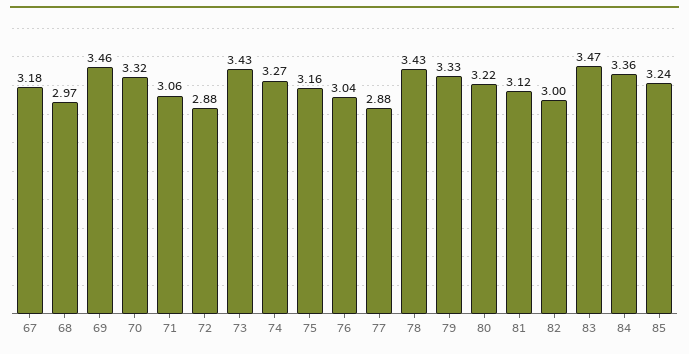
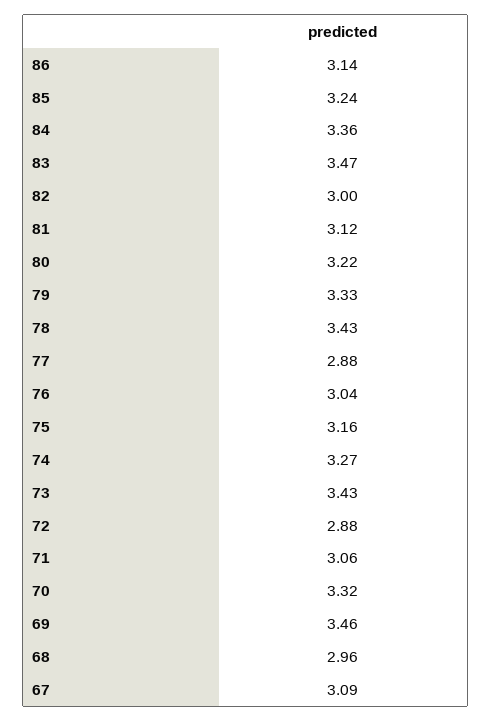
  {
-   "67": 3.18,
+   "67": 3.09,
-   "68": 2.97,
+   "68": 2.96,
    "69": 3.46,
    "70": 3.32,
    "71": 3.06,
    "72": 2.88,
    "73": 3.43,
    "74": 3.27,
    "75": 3.16,
    "76": 3.04,
    "77": 2.88,
    "78": 3.43,
    "79": 3.33,
    "80": 3.22,
    "81": 3.12,
    "82": 3,
    "83": 3.47,
    "84": 3.36,
-   "85": 3.24
+   "85": 3.24,
+   "86": 3.14
  }

